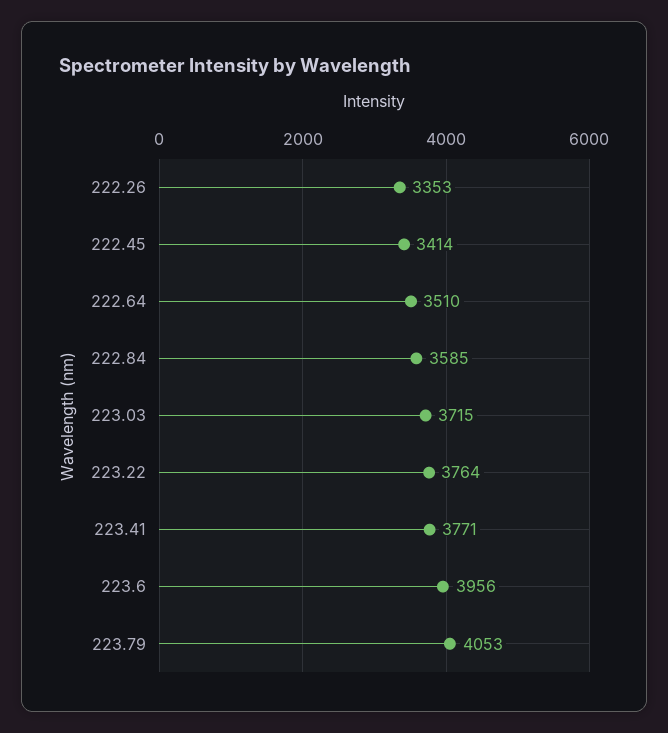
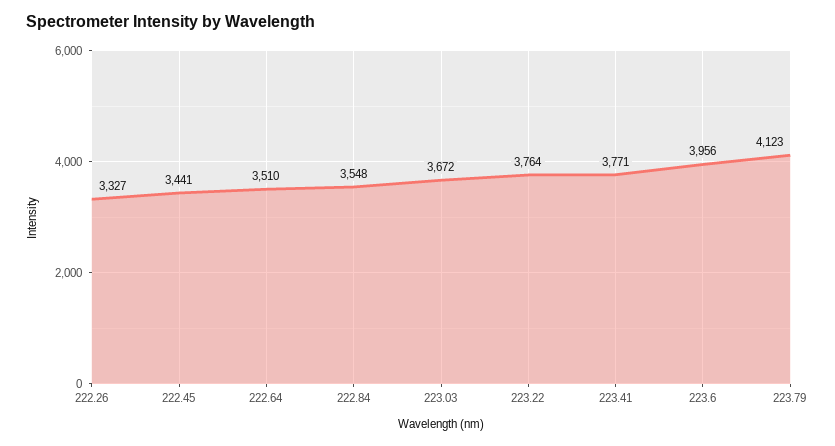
  {
-   "222.26": 3353,
+   "222.26": 3327,
-   "222.45": 3414,
+   "222.45": 3441,
    "222.64": 3510,
-   "222.84": 3585,
+   "222.84": 3548,
-   "223.03": 3715,
+   "223.03": 3672,
    "223.22": 3764,
    "223.41": 3771,
    "223.6": 3956,
-   "223.79": 4053
+   "223.79": 4123
  }

